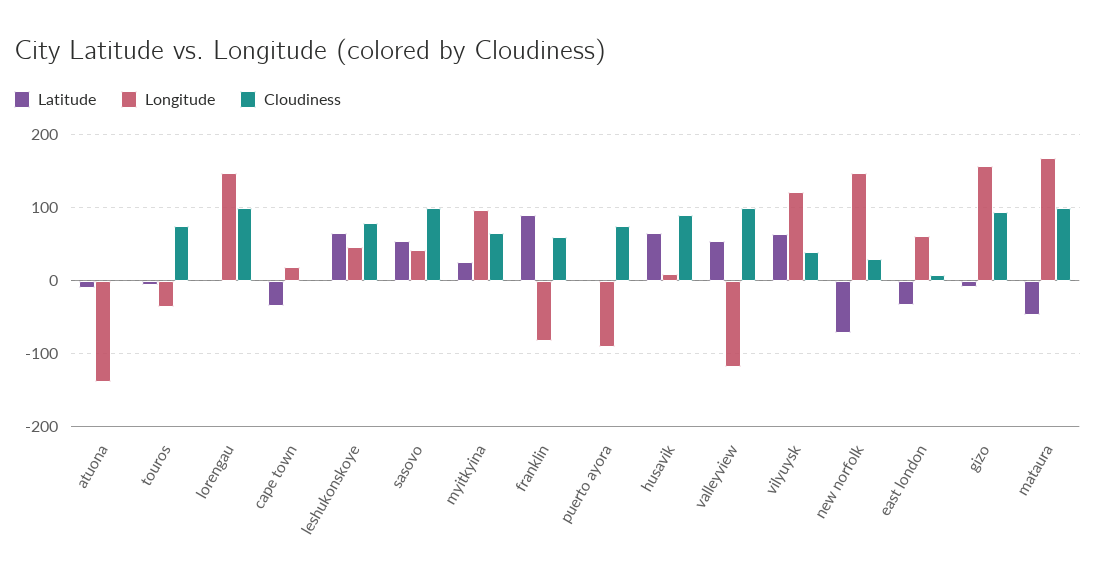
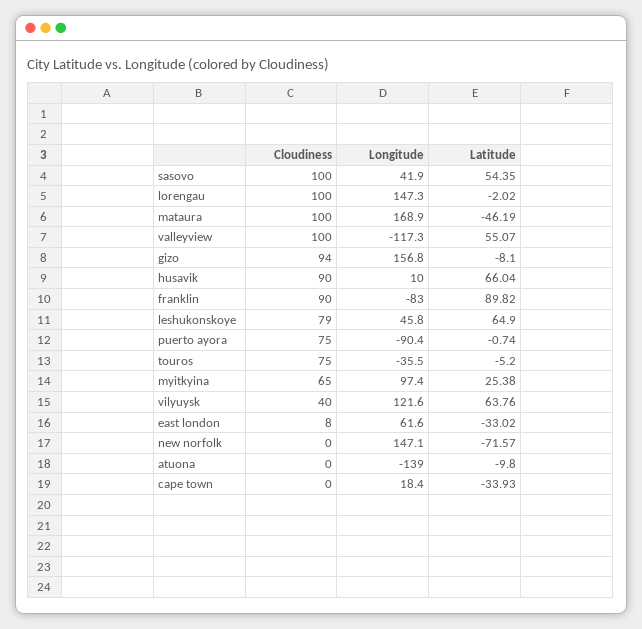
  {
    "Latitude": {
      "atuona": -9.8,
      "touros": -5.2,
      "lorengau": -2.02,
      "cape town": -33.93,
      "leshukonskoye": 64.9,
      "sasovo": 54.35,
      "myitkyina": 25.38,
      "franklin": 89.82,
      "puerto ayora": -0.74,
      "husavik": 66.04,
      "valleyview": 55.07,
      "vilyuysk": 63.76,
      "new norfolk": -71.57,
      "east london": -33.02,
      "gizo": -8.1,
      "mataura": -46.19
    },
    "Longitude": {
      "atuona": -139,
      "touros": -35.5,
      "lorengau": 147.3,
      "cape town": 18.4,
      "leshukonskoye": 45.8,
      "sasovo": 41.9,
      "myitkyina": 97.4,
      "franklin": -83,
      "puerto ayora": -90.4,
      "husavik": 10,
      "valleyview": -117.3,
      "vilyuysk": 121.6,
      "new norfolk": 147.1,
      "east london": 61.6,
      "gizo": 156.8,
      "mataura": 168.9
    },
    "Cloudiness": {
      "atuona": 0,
      "touros": 75,
      "lorengau": 100,
      "cape town": 0,
      "leshukonskoye": 79,
      "sasovo": 100,
      "myitkyina": 65,
-     "franklin": 60,
+     "franklin": 90,
      "puerto ayora": 75,
      "husavik": 90,
      "valleyview": 100,
      "vilyuysk": 40,
-     "new norfolk": 30,
+     "new norfolk": 0,
      "east london": 8,
      "gizo": 94,
      "mataura": 100
    }
  }

